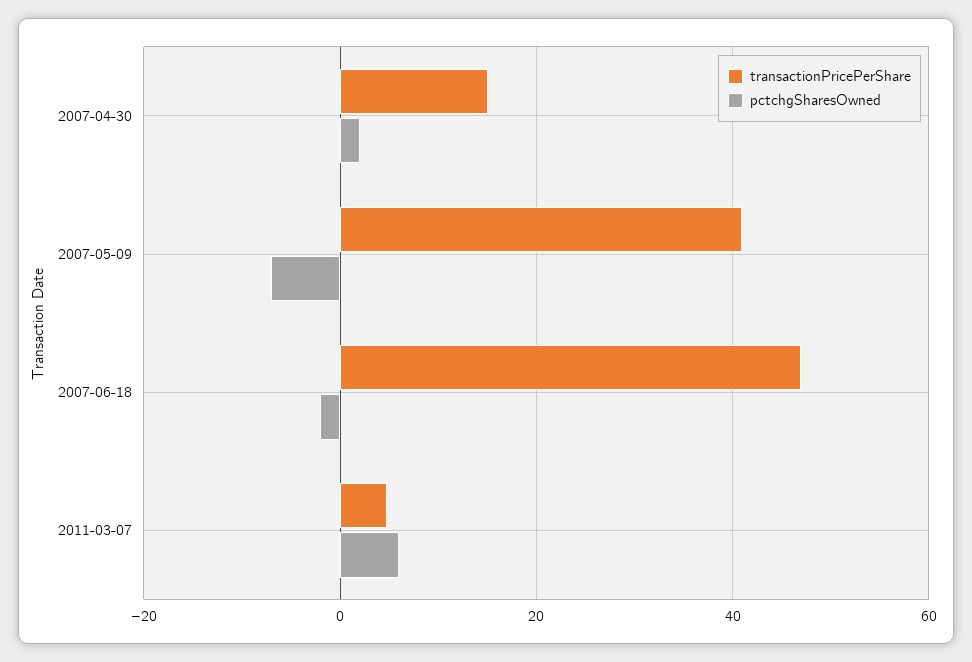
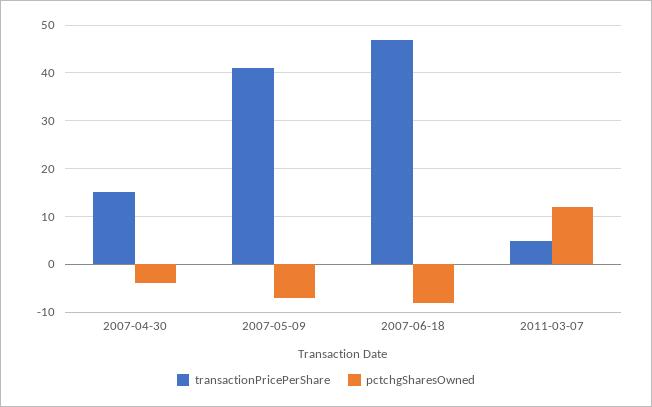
  {
    "transactionPricePerShare": {
      "2007-04-30": 16,
      "2007-05-09": 42,
      "2007-06-18": 46,
      "2011-03-07": 4
    },
    "pctchgSharesOwned": {
-     "2007-04-30": 2,
+     "2007-04-30": -4,
      "2007-05-09": -8,
-     "2007-06-18": -2,
+     "2007-06-18": -8,
-     "2011-03-07": 6
+     "2011-03-07": 12
    }
  }

